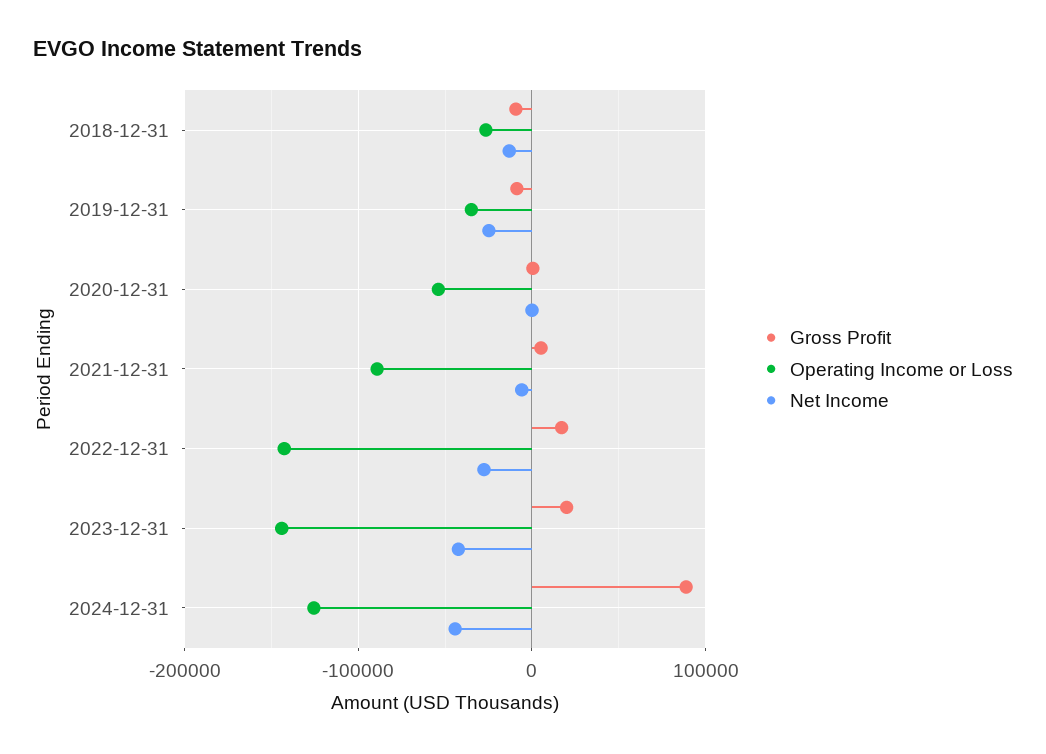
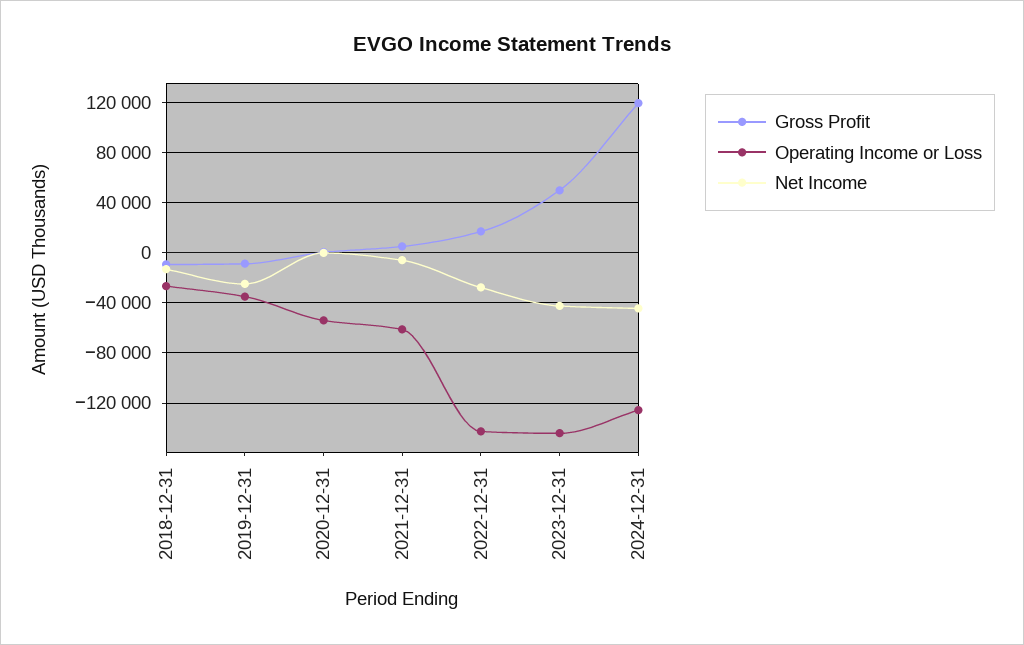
  {
    "Gross Profit": {
      "2018-12-31": -10000,
      "2019-12-31": -10000,
      "2020-12-31": 0,
      "2021-12-31": 5000,
      "2022-12-31": 15000,
-     "2023-12-31": 20000,
+     "2023-12-31": 50000,
-     "2024-12-31": 90000
+     "2024-12-31": 120000
    },
    "Operating Income or Loss": {
      "2018-12-31": -25000,
      "2019-12-31": -35000,
      "2020-12-31": -55000,
-     "2021-12-31": -90000,
+     "2021-12-31": -60000,
      "2022-12-31": -145000,
      "2023-12-31": -145000,
      "2024-12-31": -125000
    },
    "Net Income": {
      "2018-12-31": -15000,
      "2019-12-31": -25000,
      "2020-12-31": 0,
      "2021-12-31": -5000,
      "2022-12-31": -30000,
      "2023-12-31": -40000,
      "2024-12-31": -45000
    }
  }

